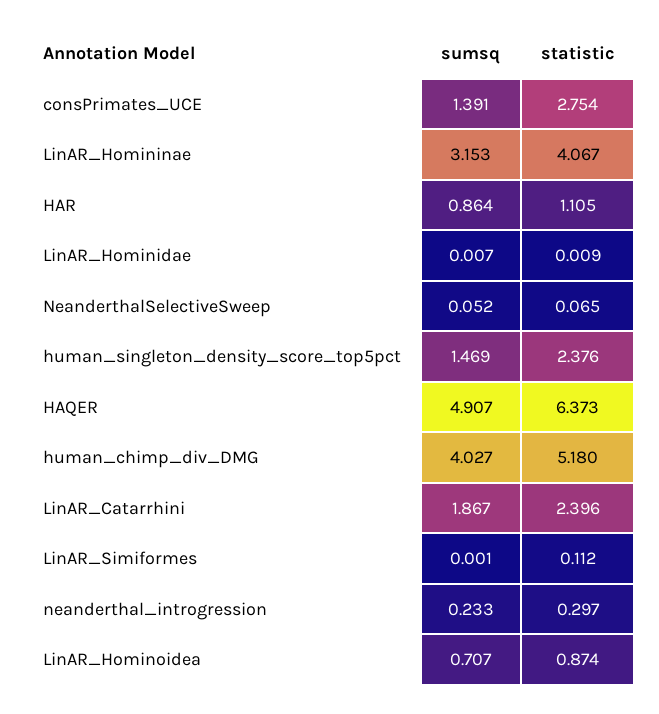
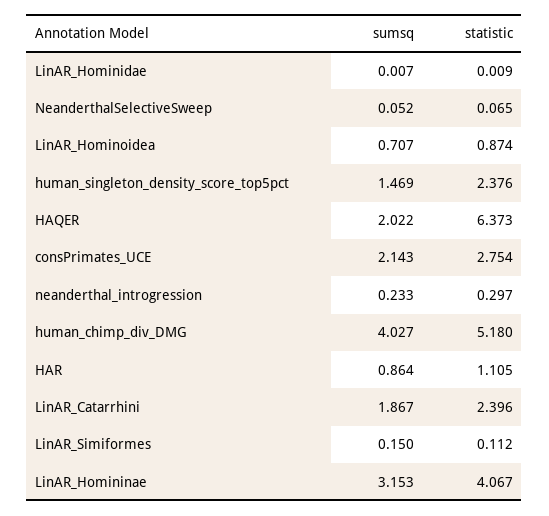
  {
    "sumsq": {
-     "consPrimates_UCE": 1.391,
+     "consPrimates_UCE": 2.143,
      "LinAR_Homininae": 3.153,
      "HAR": 0.864,
      "LinAR_Hominidae": 0.007,
      "NeanderthalSelectiveSweep": 0.052,
      "human_singleton_density_score_top5pct": 1.469,
-     "HAQER": 4.907,
+     "HAQER": 2.022,
      "human_chimp_div_DMG": 4.027,
      "LinAR_Catarrhini": 1.867,
-     "LinAR_Simiformes": 0.001,
+     "LinAR_Simiformes": 0.15,
      "neanderthal_introgression": 0.233,
      "LinAR_Hominoidea": 0.707
    },
    "statistic": {
      "consPrimates_UCE": 2.754,
      "LinAR_Homininae": 4.067,
      "HAR": 1.105,
      "LinAR_Hominidae": 0.009,
      "NeanderthalSelectiveSweep": 0.065,
      "human_singleton_density_score_top5pct": 2.376,
      "HAQER": 6.373,
      "human_chimp_div_DMG": 5.18,
      "LinAR_Catarrhini": 2.396,
      "LinAR_Simiformes": 0.112,
      "neanderthal_introgression": 0.297,
      "LinAR_Hominoidea": 0.874
    }
  }

